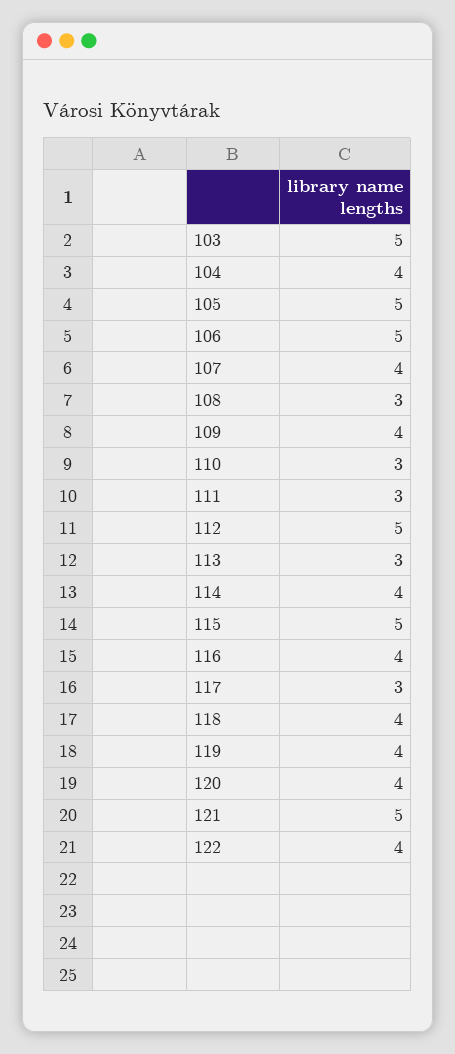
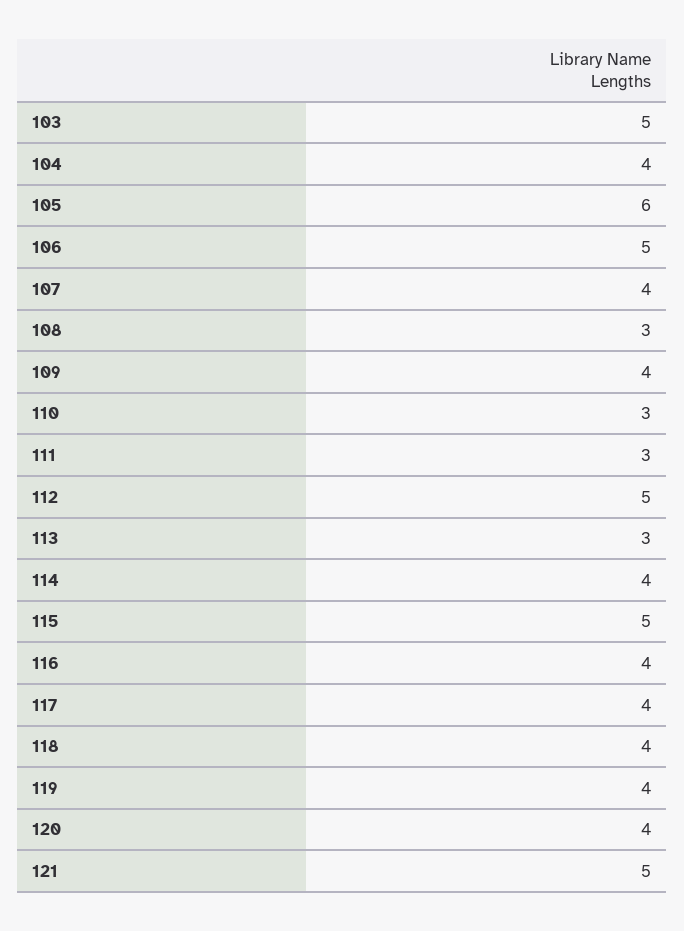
  {
    "103": 5,
    "104": 4,
-   "105": 5,
+   "105": 6,
    "106": 5,
    "107": 4,
    "108": 3,
    "109": 4,
    "110": 3,
    "111": 3,
    "112": 5,
    "113": 3,
    "114": 4,
    "115": 5,
    "116": 4,
-   "117": 3,
+   "117": 4,
    "118": 4,
    "119": 4,
    "120": 4,
-   "121": 5,
+   "121": 5
-   "122": 4
  }

